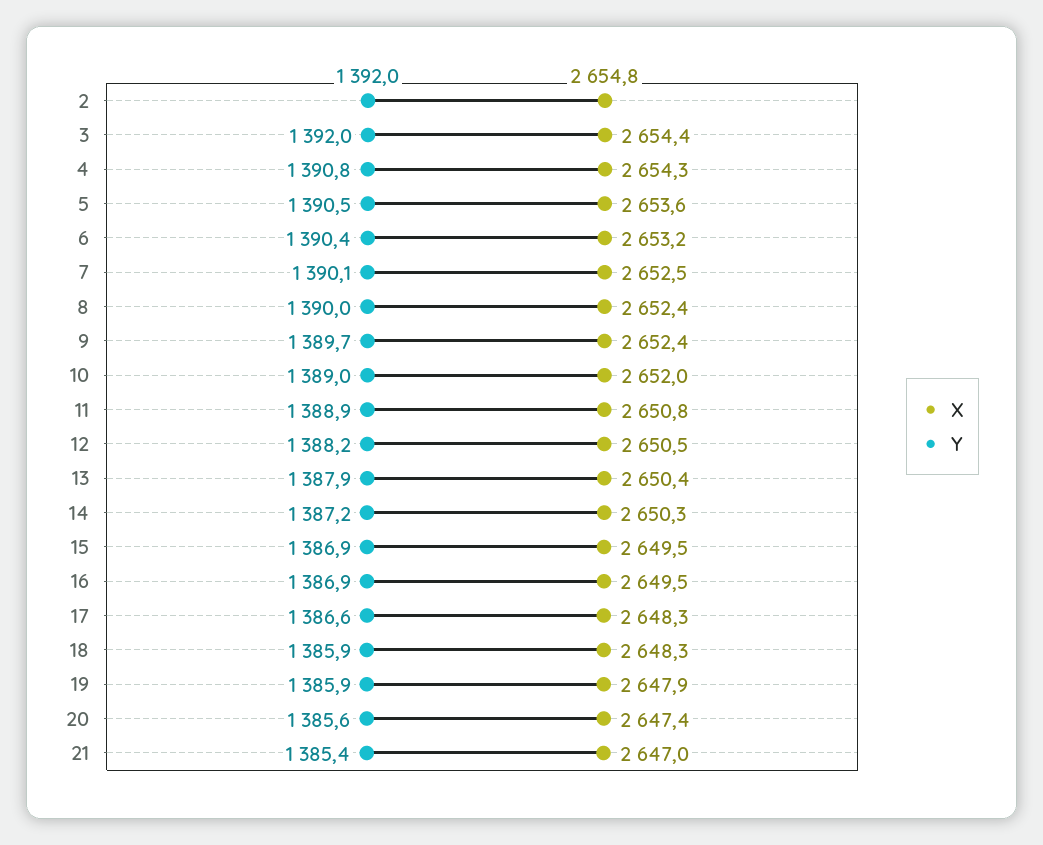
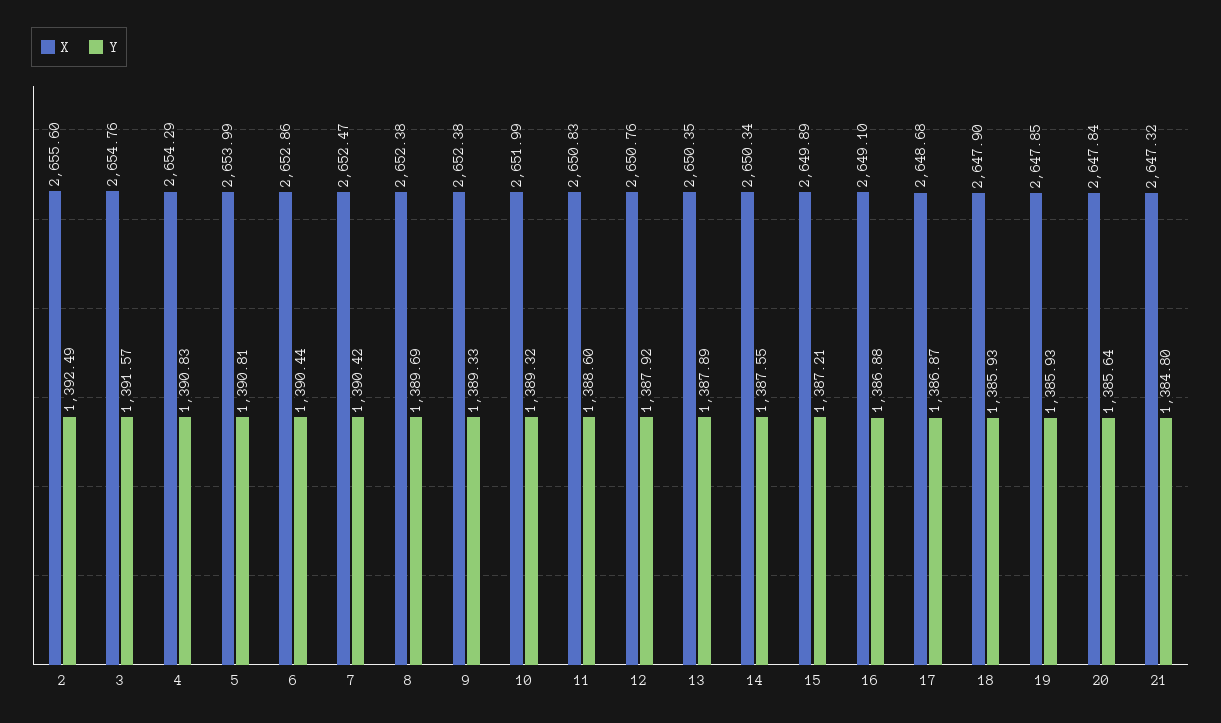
  {
    "X": {
-     "2": 2654.8,
+     "2": 2655.6,
-     "3": 2654.4,
+     "3": 2654.76,
      "4": 2654.29,
-     "5": 2653.6,
+     "5": 2653.99,
-     "6": 2653.2,
+     "6": 2652.86,
      "7": 2652.47,
      "8": 2652.38,
      "9": 2652.38,
      "10": 2651.99,
      "11": 2650.83,
-     "12": 2650.5,
+     "12": 2650.76,
      "13": 2650.35,
      "14": 2650.34,
-     "15": 2649.5,
+     "15": 2649.89,
-     "16": 2649.5,
+     "16": 2649.1,
-     "17": 2648.3,
+     "17": 2648.68,
-     "18": 2648.3,
+     "18": 2647.9,
      "19": 2647.85,
-     "20": 2647.4,
+     "20": 2647.84,
-     "21": 2647
+     "21": 2647.32
    },
    "Y": {
-     "2": 1392,
+     "2": 1392.49,
-     "3": 1392,
+     "3": 1391.57,
      "4": 1390.83,
-     "5": 1390.5,
+     "5": 1390.81,
      "6": 1390.44,
-     "7": 1390.1,
+     "7": 1390.42,
-     "8": 1390,
+     "8": 1389.69,
-     "9": 1389.7,
+     "9": 1389.33,
-     "10": 1389,
+     "10": 1389.32,
-     "11": 1388.9,
+     "11": 1388.6,
-     "12": 1388.2,
+     "12": 1387.92,
      "13": 1387.89,
-     "14": 1387.2,
+     "14": 1387.55,
-     "15": 1386.9,
+     "15": 1387.21,
      "16": 1386.88,
-     "17": 1386.6,
+     "17": 1386.87,
      "18": 1385.93,
      "19": 1385.93,
      "20": 1385.64,
-     "21": 1385.4
+     "21": 1384.8
    }
  }

